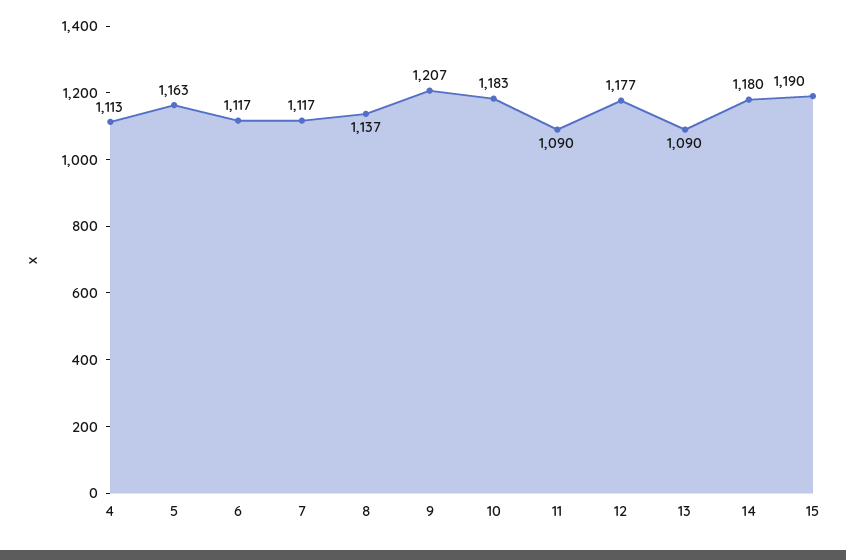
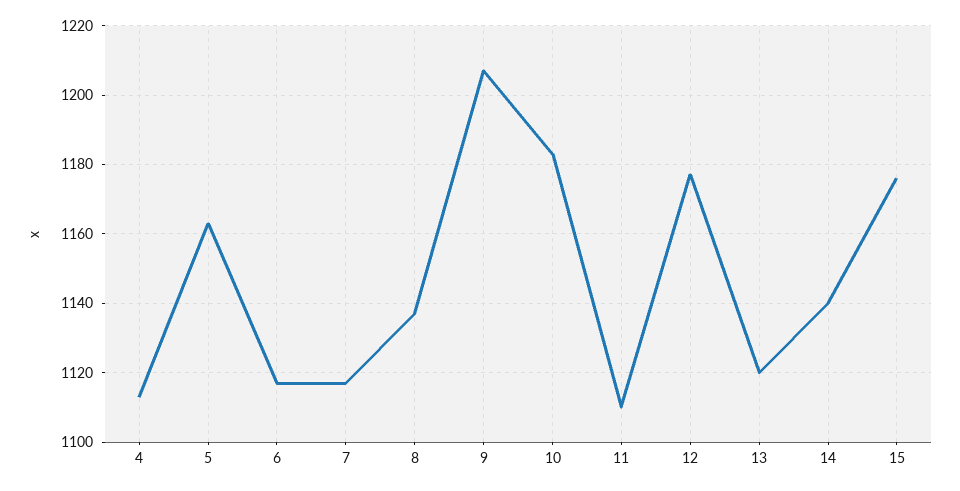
  {
    "4": 1113,
    "5": 1163,
    "6": 1117,
    "7": 1117,
    "8": 1137,
    "9": 1207,
    "10": 1183,
-   "11": 1090,
+   "11": 1110,
    "12": 1177,
-   "13": 1090,
+   "13": 1120,
-   "14": 1180,
+   "14": 1140,
-   "15": 1190
+   "15": 1175
  }

